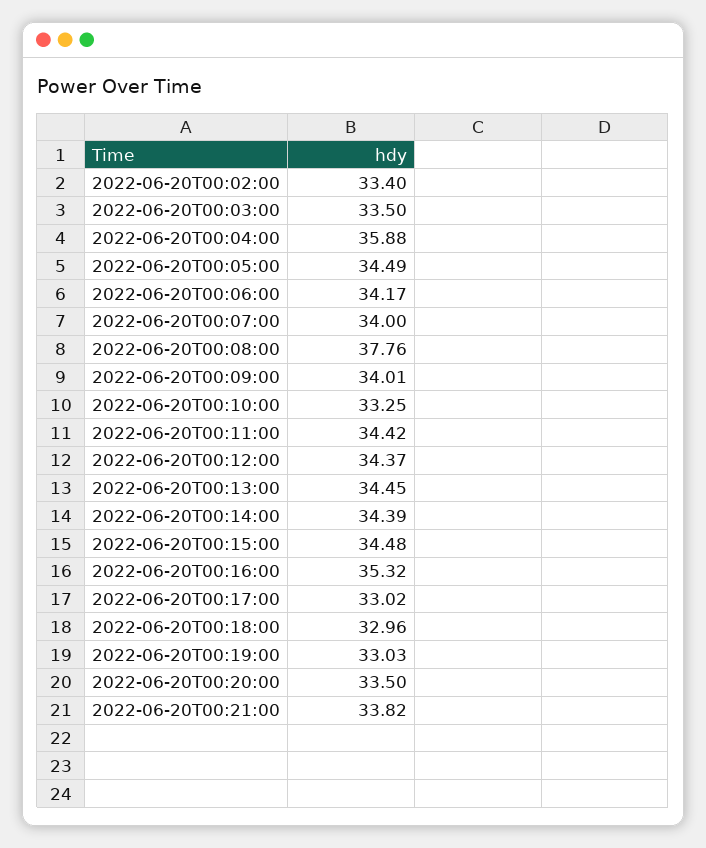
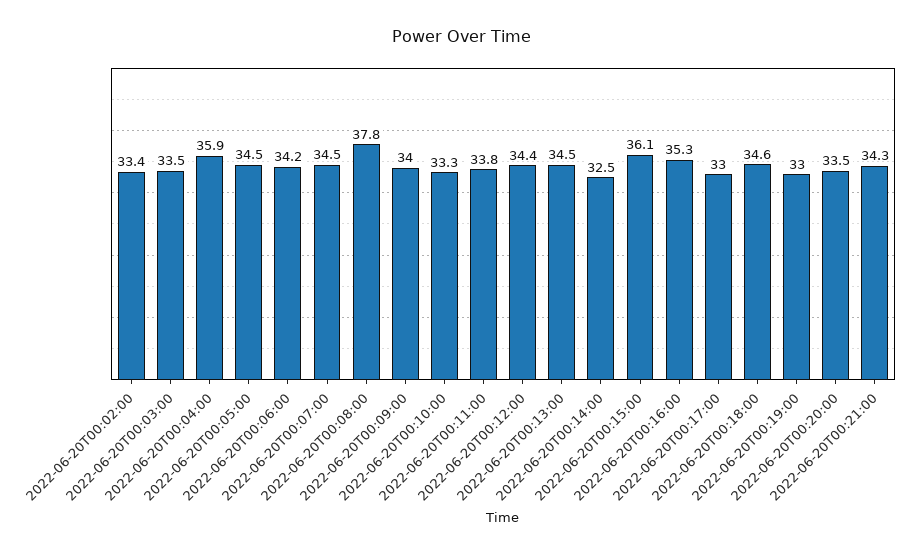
  {
    "2022-06-20T00:02:00": 33.4,
    "2022-06-20T00:03:00": 33.5,
    "2022-06-20T00:04:00": 35.88,
    "2022-06-20T00:05:00": 34.49,
    "2022-06-20T00:06:00": 34.17,
-   "2022-06-20T00:07:00": 34,
+   "2022-06-20T00:07:00": 34.5,
    "2022-06-20T00:08:00": 37.76,
    "2022-06-20T00:09:00": 34.01,
    "2022-06-20T00:10:00": 33.25,
-   "2022-06-20T00:11:00": 34.42,
+   "2022-06-20T00:11:00": 33.8,
    "2022-06-20T00:12:00": 34.37,
    "2022-06-20T00:13:00": 34.45,
-   "2022-06-20T00:14:00": 34.39,
+   "2022-06-20T00:14:00": 32.5,
-   "2022-06-20T00:15:00": 34.48,
+   "2022-06-20T00:15:00": 36.1,
    "2022-06-20T00:16:00": 35.32,
    "2022-06-20T00:17:00": 33.02,
-   "2022-06-20T00:18:00": 32.96,
+   "2022-06-20T00:18:00": 34.6,
    "2022-06-20T00:19:00": 33.03,
    "2022-06-20T00:20:00": 33.5,
-   "2022-06-20T00:21:00": 33.82
+   "2022-06-20T00:21:00": 34.3
  }

